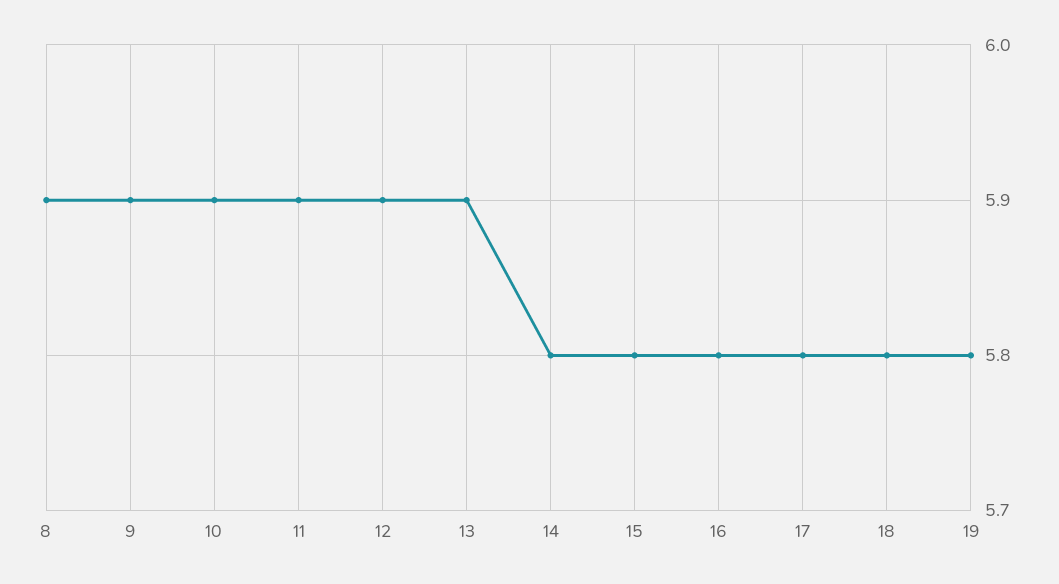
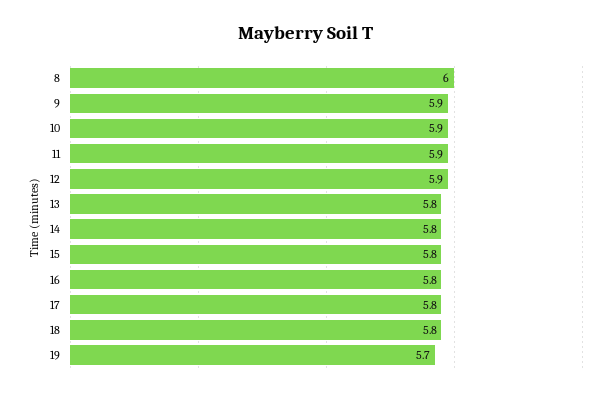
  {
-   "8": 5.9,
+   "8": 6,
    "9": 5.9,
    "10": 5.9,
    "11": 5.9,
    "12": 5.9,
-   "13": 5.9,
+   "13": 5.8,
    "14": 5.8,
    "15": 5.8,
    "16": 5.8,
    "17": 5.8,
    "18": 5.8,
-   "19": 5.8
+   "19": 5.7
  }

